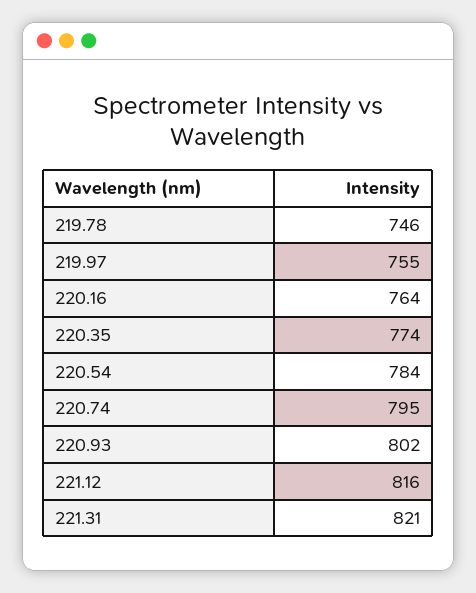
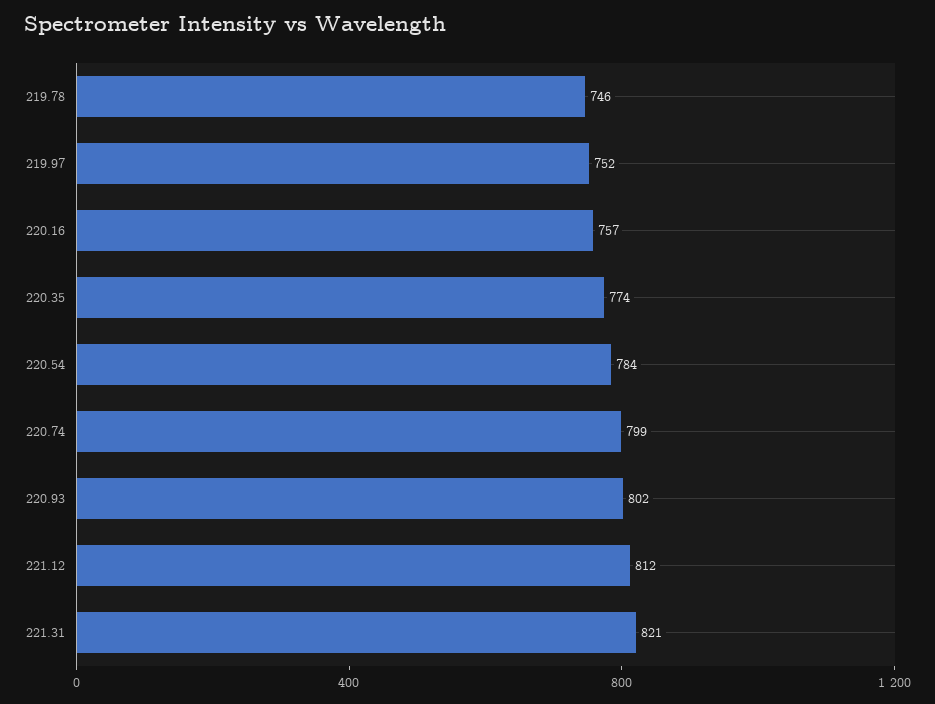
  {
    "219.78": 746,
-   "219.97": 755,
+   "219.97": 752,
-   "220.16": 764,
+   "220.16": 757,
    "220.35": 774,
    "220.54": 784,
-   "220.74": 795,
+   "220.74": 799,
    "220.93": 802,
-   "221.12": 816,
+   "221.12": 812,
    "221.31": 821
  }

